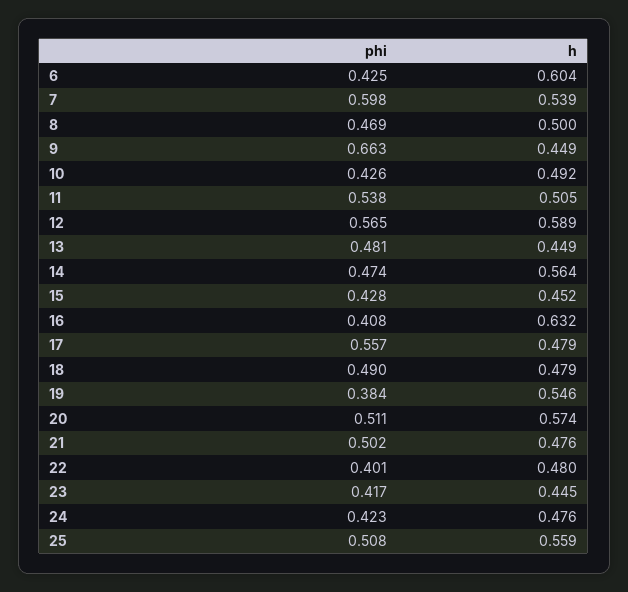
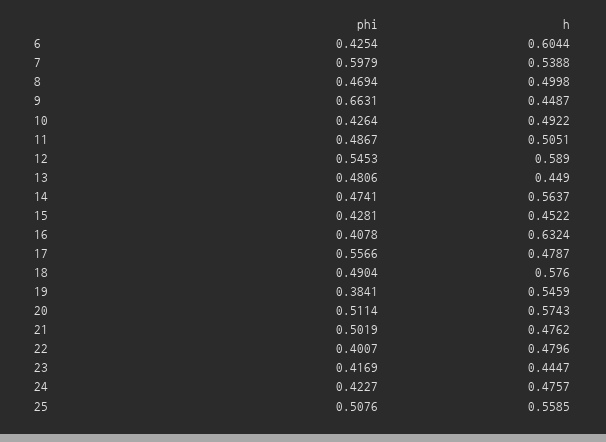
  {
    "phi": {
      "6": 0.4254,
      "7": 0.5979,
      "8": 0.4694,
      "9": 0.6631,
      "10": 0.4264,
-     "11": 0.538,
+     "11": 0.4867,
-     "12": 0.565,
+     "12": 0.5453,
      "13": 0.4806,
      "14": 0.4741,
      "15": 0.4281,
      "16": 0.4078,
      "17": 0.5566,
      "18": 0.4904,
      "19": 0.3841,
      "20": 0.5114,
      "21": 0.5019,
      "22": 0.4007,
      "23": 0.4169,
      "24": 0.4227,
      "25": 0.5076
    },
    "h": {
      "6": 0.6044,
      "7": 0.5388,
      "8": 0.4998,
      "9": 0.4487,
      "10": 0.4922,
      "11": 0.5051,
      "12": 0.589,
      "13": 0.449,
      "14": 0.5637,
      "15": 0.4522,
      "16": 0.6324,
      "17": 0.4787,
-     "18": 0.479,
+     "18": 0.576,
      "19": 0.5459,
      "20": 0.5743,
      "21": 0.4762,
      "22": 0.4796,
      "23": 0.4447,
      "24": 0.4757,
      "25": 0.5585
    }
  }

